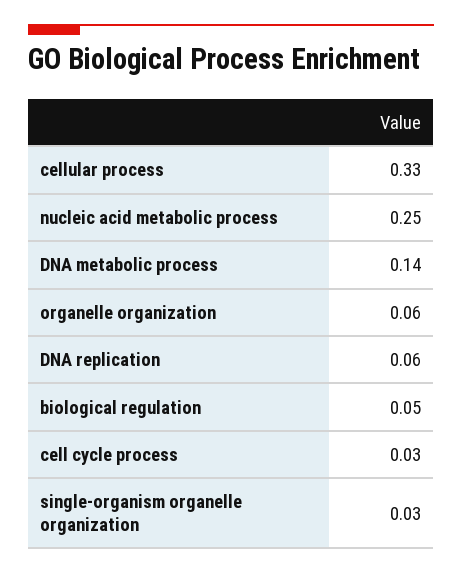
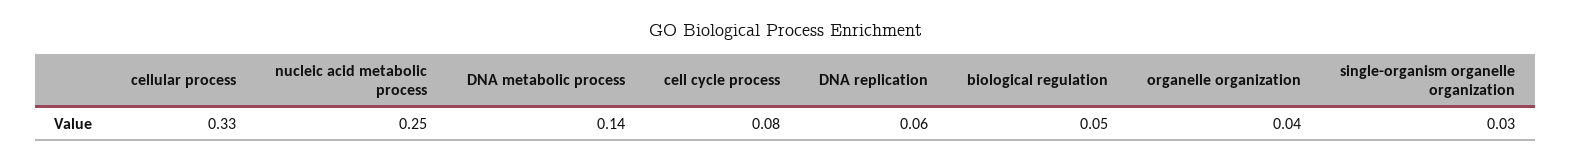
  {
    "cellular process": 0.33,
    "nucleic acid metabolic process": 0.25,
    "DNA metabolic process": 0.14,
-   "organelle organization": 0.06,
+   "organelle organization": 0.04,
    "DNA replication": 0.06,
    "biological regulation": 0.05,
-   "cell cycle process": 0.03,
+   "cell cycle process": 0.08,
    "single-organism organelle organization": 0.03
  }

